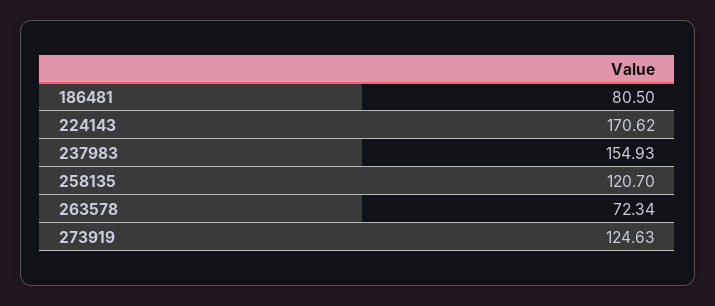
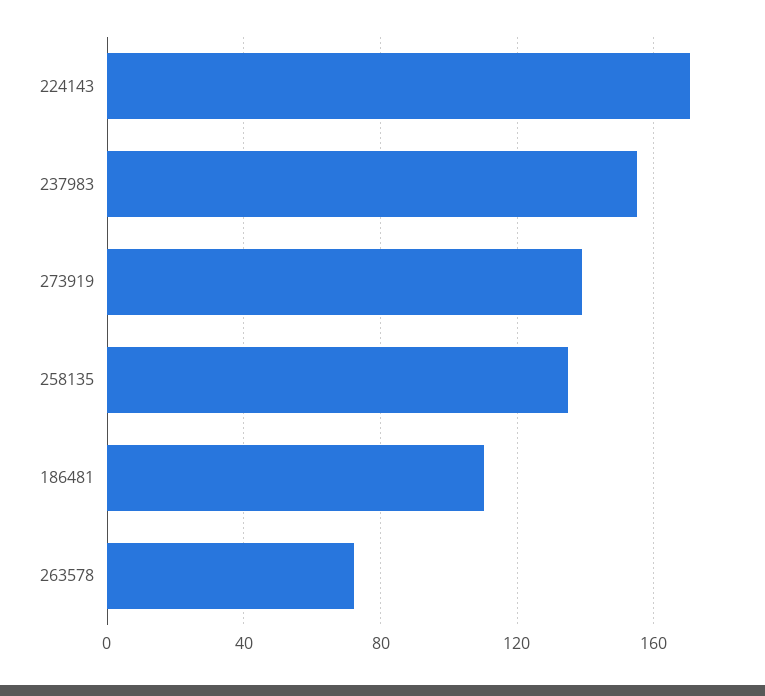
  {
-   "186481": 80.5,
+   "186481": 110,
    "224143": 170.62,
    "237983": 154.93,
-   "258135": 120.7,
+   "258135": 135,
    "263578": 72.34,
-   "273919": 124.63
+   "273919": 140
  }

